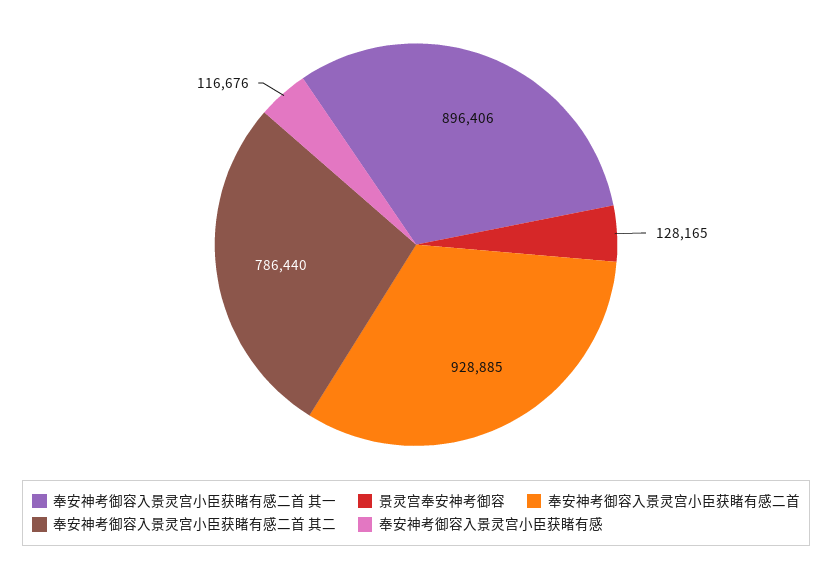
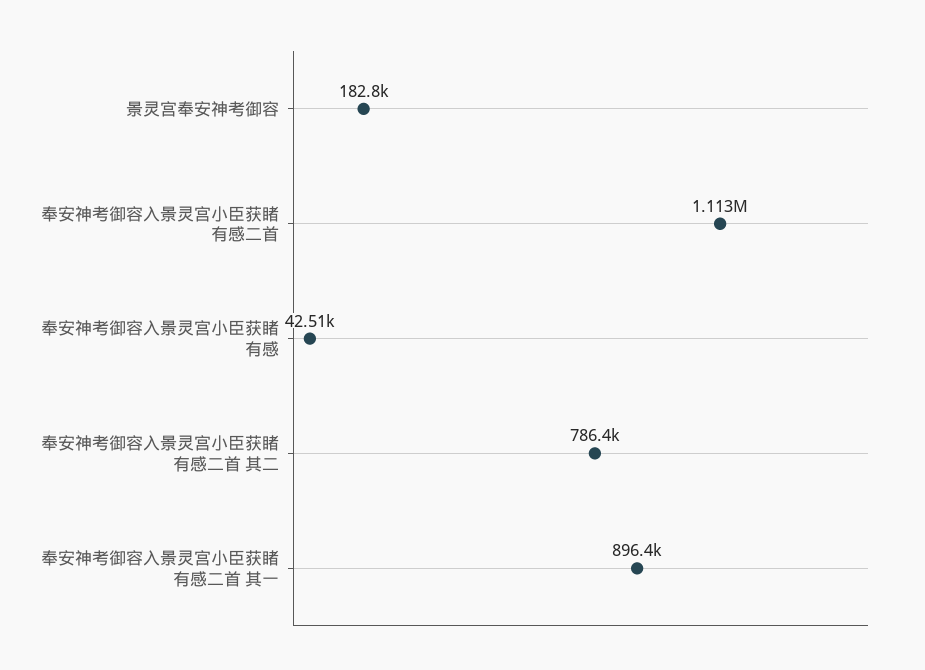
  {
    "奉安神考御容入景灵宫小臣获睹有感二首 其一": 896406,
-   "景灵宫奉安神考御容": 128165,
+   "景灵宫奉安神考御容": 182800,
-   "奉安神考御容入景灵宫小臣获睹有感二首": 928885,
+   "奉安神考御容入景灵宫小臣获睹有感二首": 1113000,
    "奉安神考御容入景灵宫小臣获睹有感二首 其二": 786440,
-   "奉安神考御容入景灵宫小臣获睹有感": 116676
+   "奉安神考御容入景灵宫小臣获睹有感": 42510
  }

